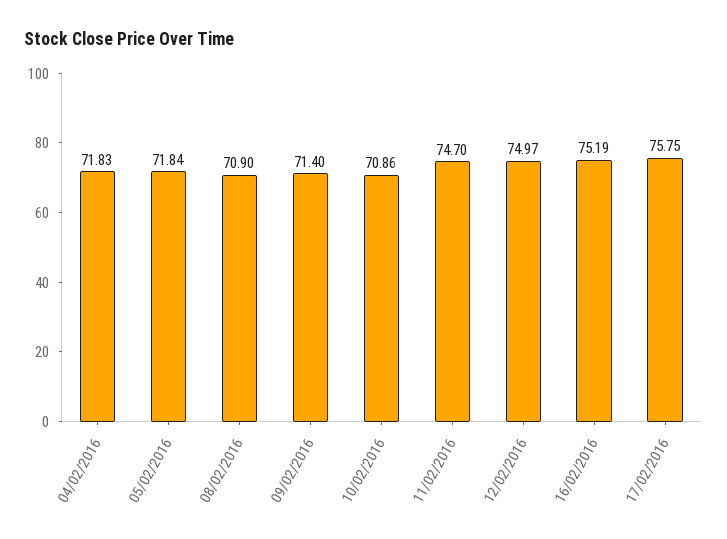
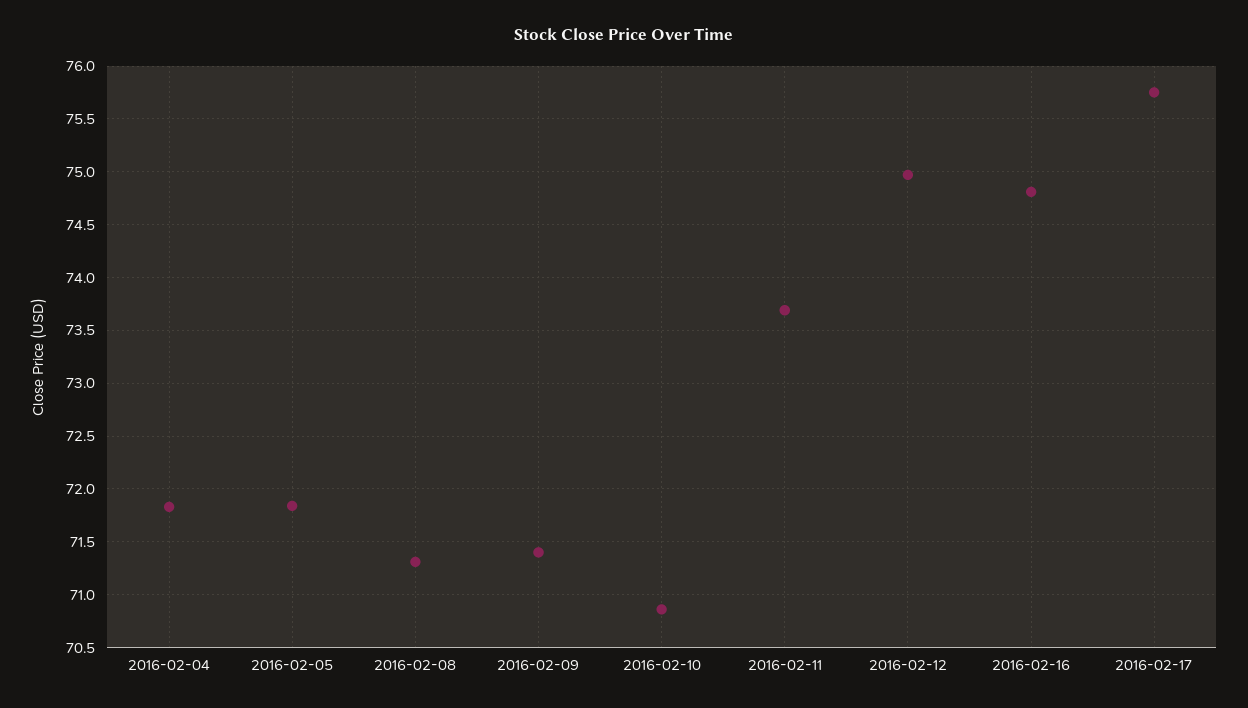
  {
    "04/02/2016": 71.83,
    "05/02/2016": 71.84,
-   "08/02/2016": 70.9,
+   "08/02/2016": 71.3,
    "09/02/2016": 71.4,
    "10/02/2016": 70.86,
-   "11/02/2016": 74.7,
+   "11/02/2016": 73.7,
    "12/02/2016": 74.97,
-   "16/02/2016": 75.19,
+   "16/02/2016": 74.8,
    "17/02/2016": 75.75
  }

